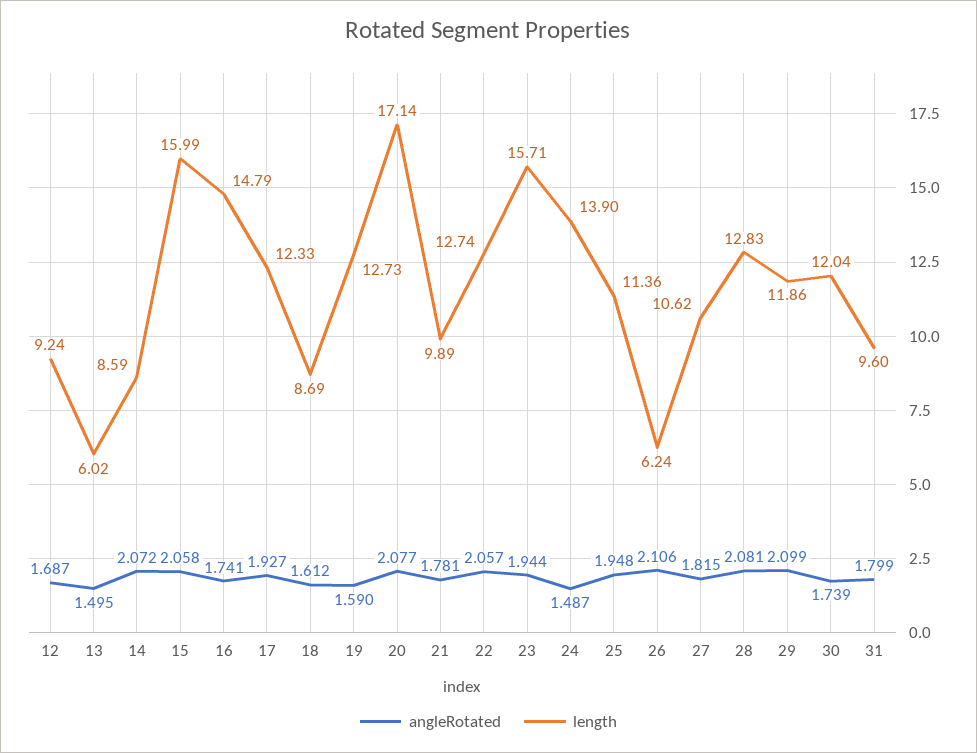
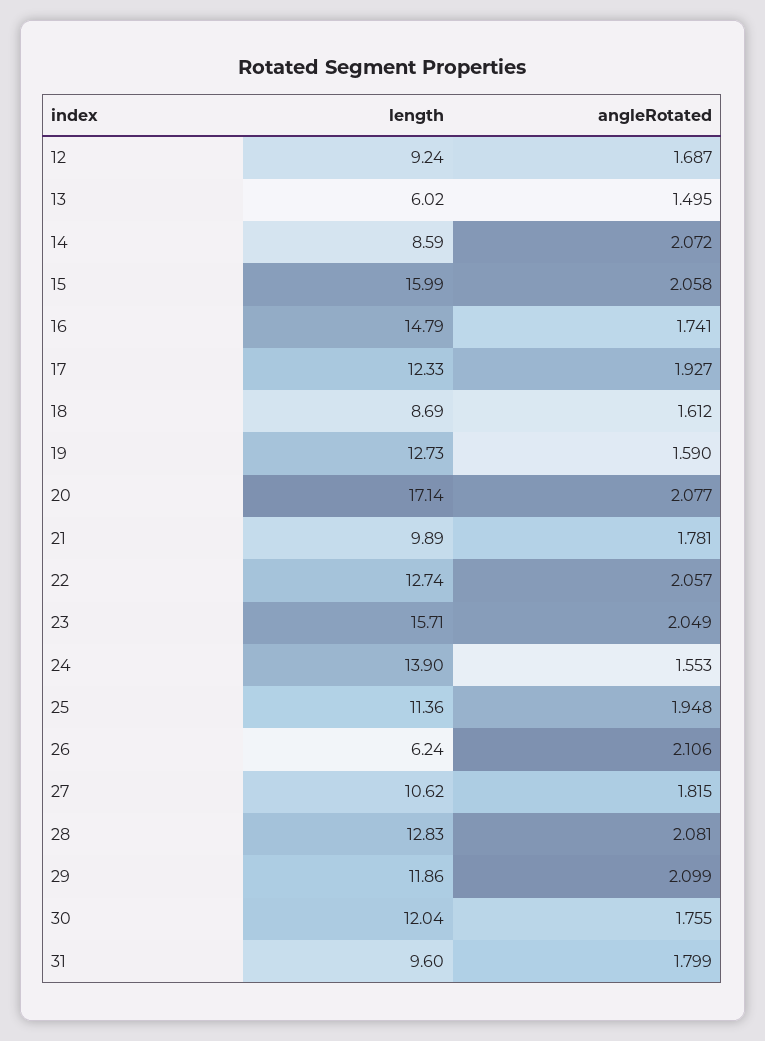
  {
    "angleRotated": {
      "12": 1.687,
      "13": 1.495,
      "14": 2.072,
      "15": 2.058,
      "16": 1.741,
      "17": 1.927,
      "18": 1.612,
      "19": 1.59,
      "20": 2.077,
      "21": 1.781,
      "22": 2.057,
-     "23": 1.944,
+     "23": 2.049,
-     "24": 1.487,
+     "24": 1.553,
      "25": 1.948,
      "26": 2.106,
      "27": 1.815,
      "28": 2.081,
      "29": 2.099,
-     "30": 1.739,
+     "30": 1.755,
      "31": 1.799
    },
    "length": {
      "12": 9.24,
      "13": 6.02,
      "14": 8.59,
      "15": 15.99,
      "16": 14.79,
      "17": 12.33,
      "18": 8.69,
      "19": 12.73,
      "20": 17.14,
      "21": 9.89,
      "22": 12.74,
      "23": 15.71,
      "24": 13.9,
      "25": 11.36,
      "26": 6.24,
      "27": 10.62,
      "28": 12.83,
      "29": 11.86,
      "30": 12.04,
      "31": 9.6
    }
  }

